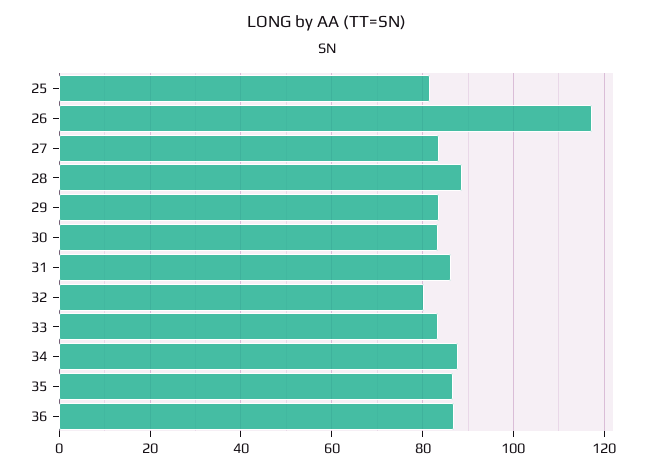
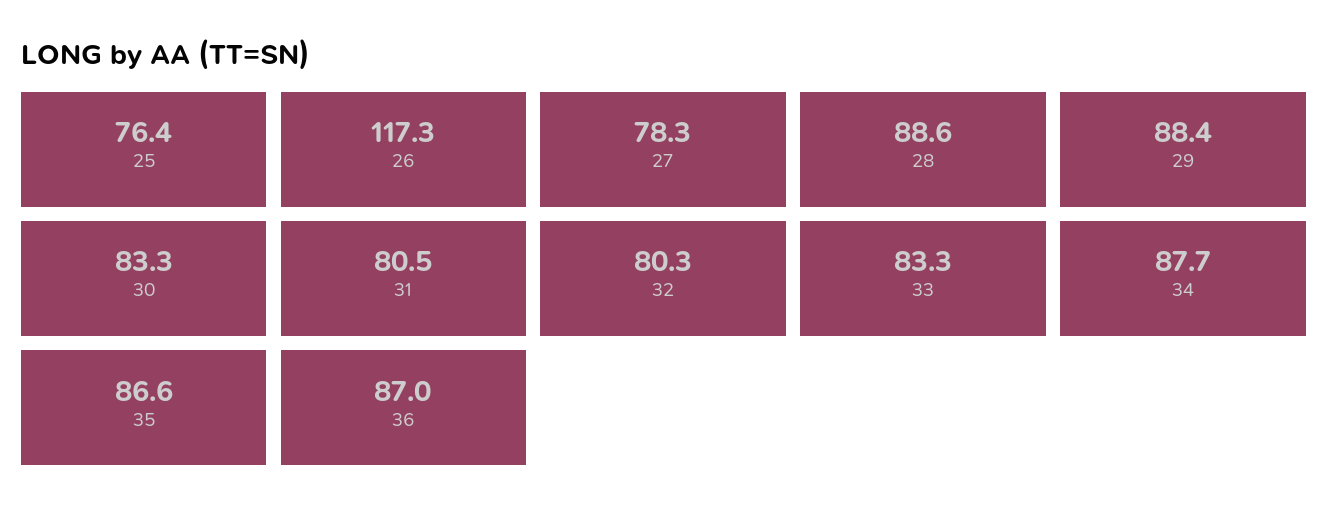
  {
-   "25": 82,
+   "25": 76.4,
    "26": 117.3,
-   "27": 84,
+   "27": 78.3,
    "28": 88.6,
-   "29": 84,
+   "29": 88.4,
    "30": 83.3,
-   "31": 86,
+   "31": 80.5,
    "32": 80.3,
    "33": 83.3,
    "34": 87.7,
    "35": 86.6,
    "36": 87
  }

